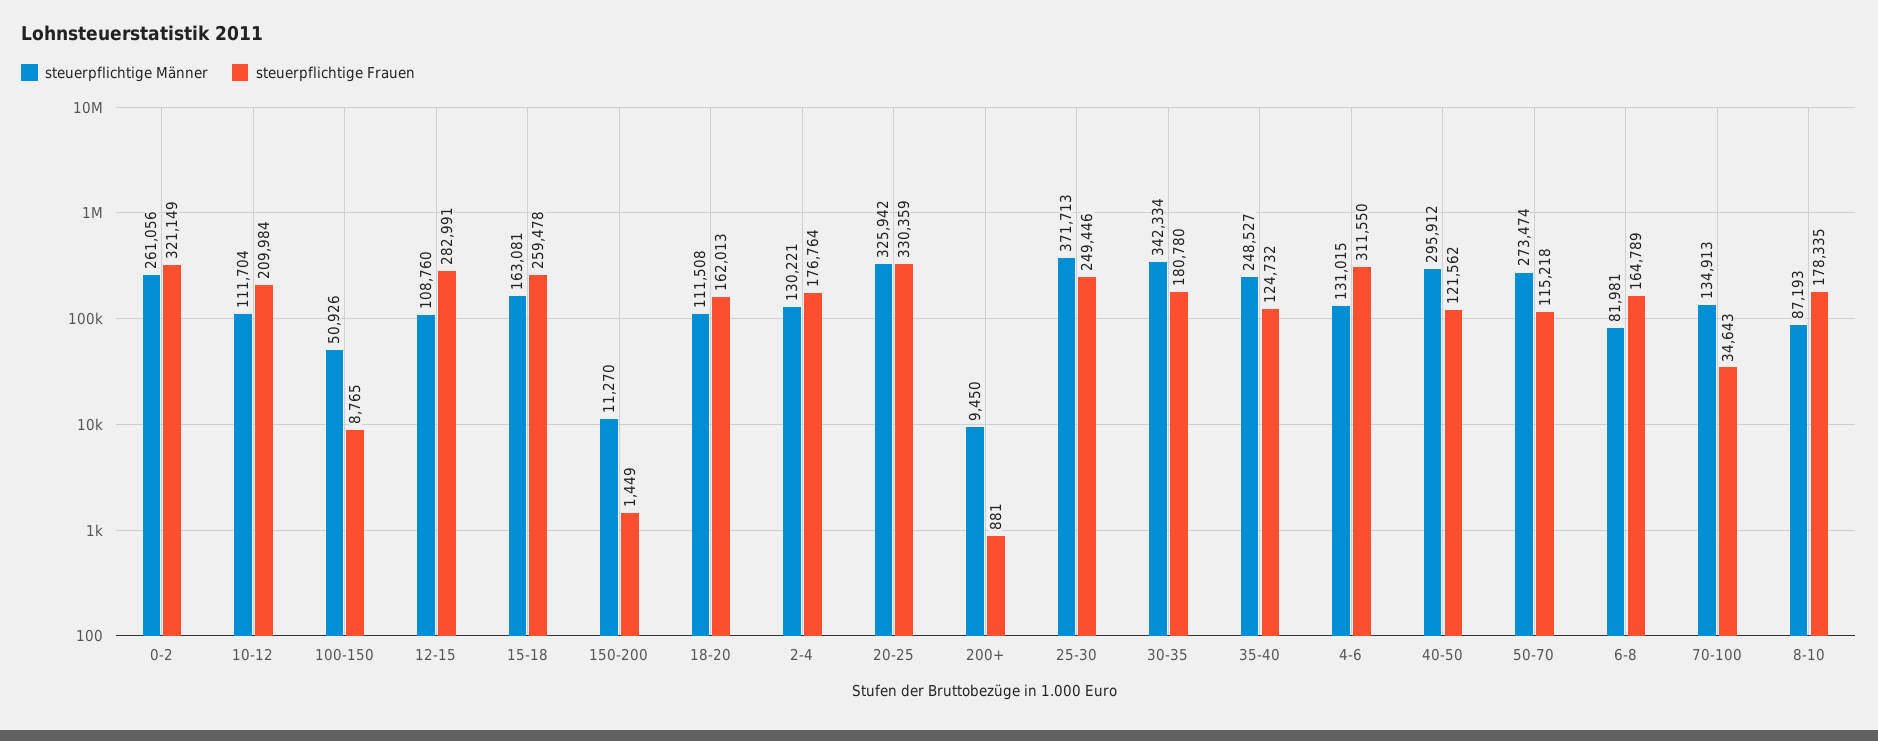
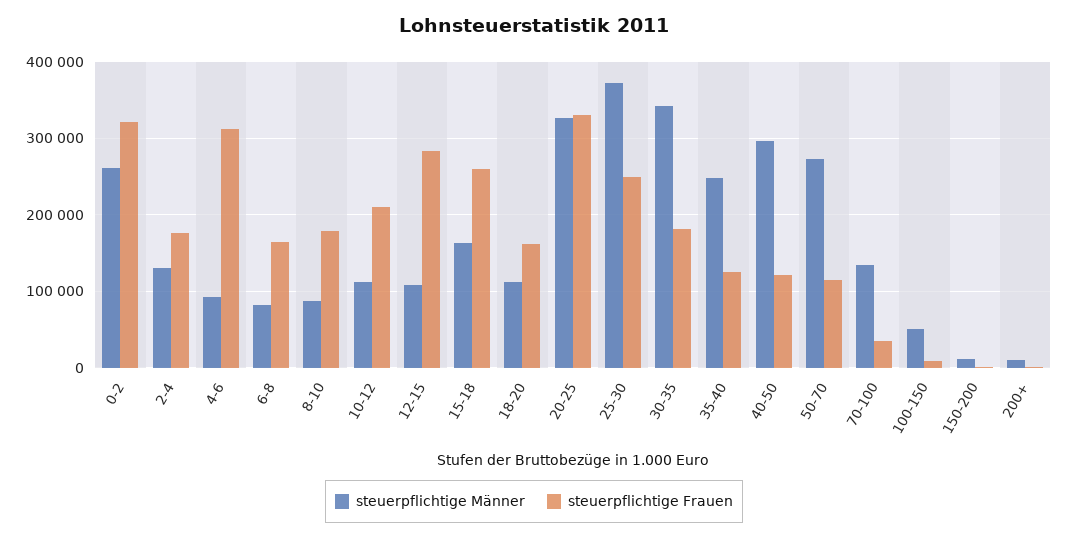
  {
    "steuerpflichtige Männer": {
      "0-2": 261056,
      "10-12": 111704,
      "100-150": 50926,
      "12-15": 108760,
      "15-18": 163081,
      "150-200": 11270,
      "18-20": 111508,
      "2-4": 130221,
      "20-25": 325942,
      "200+": 9450,
      "25-30": 371713,
      "30-35": 342334,
      "35-40": 248527,
-     "4-6": 131015,
+     "4-6": 90000,
      "40-50": 295912,
      "50-70": 273474,
      "6-8": 81981,
      "70-100": 134913,
      "8-10": 87193
    },
    "steuerpflichtige Frauen": {
      "0-2": 321149,
      "10-12": 209984,
      "100-150": 8765,
      "12-15": 282991,
      "15-18": 259478,
      "150-200": 1449,
      "18-20": 162013,
      "2-4": 176764,
      "20-25": 330359,
      "200+": 881,
      "25-30": 249446,
      "30-35": 180780,
      "35-40": 124732,
      "4-6": 311550,
      "40-50": 121562,
      "50-70": 115218,
      "6-8": 164789,
      "70-100": 34643,
      "8-10": 178335
    }
  }

